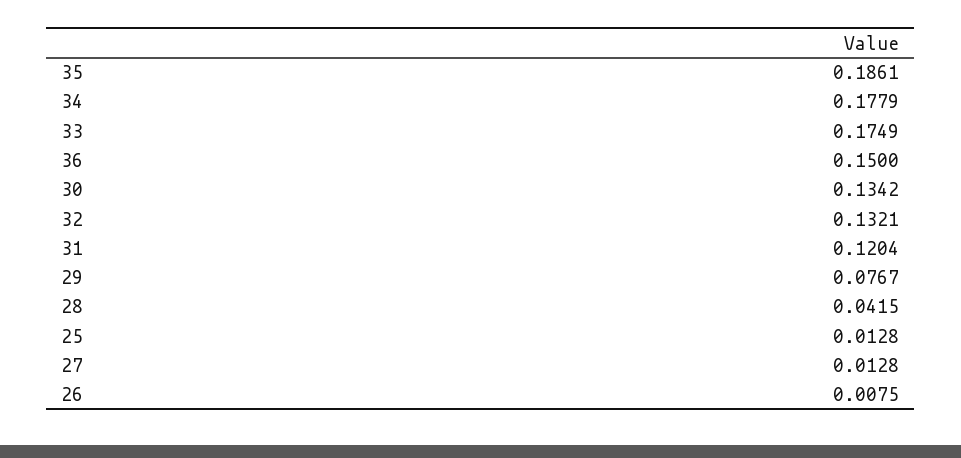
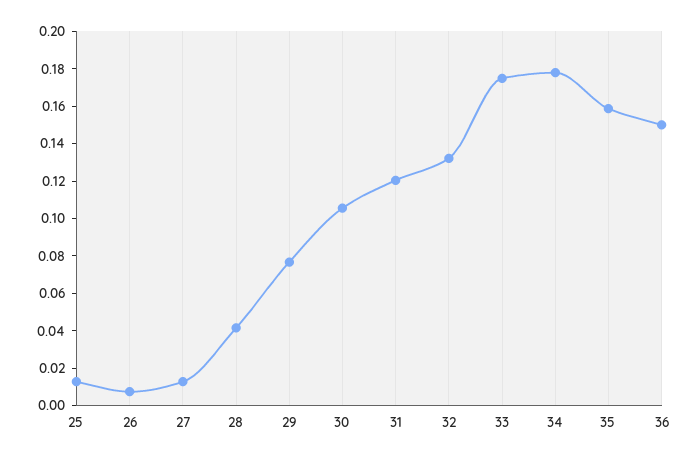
  {
-   "35": 0.1861,
+   "35": 0.16,
    "34": 0.1779,
    "33": 0.1749,
    "36": 0.15,
-   "30": 0.1342,
+   "30": 0.105,
    "32": 0.1321,
    "31": 0.1204,
    "29": 0.0767,
    "28": 0.0415,
    "25": 0.0128,
    "27": 0.0128,
    "26": 0.0075
  }

